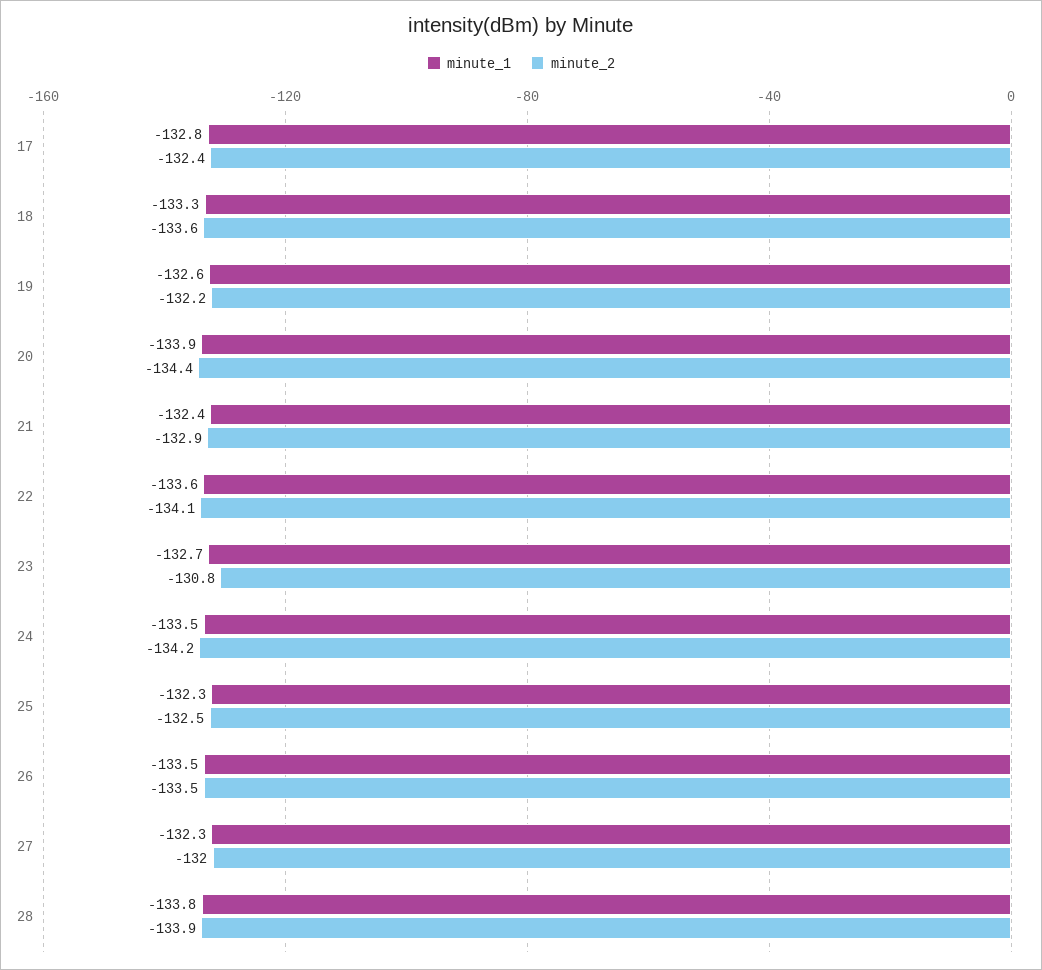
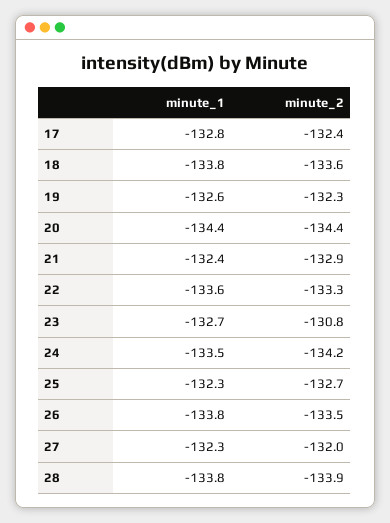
  {
    "minute_1": {
      "17": -132.8,
-     "18": -133.3,
+     "18": -133.8,
      "19": -132.6,
-     "20": -133.9,
+     "20": -134.4,
      "21": -132.4,
      "22": -133.6,
      "23": -132.7,
      "24": -133.5,
      "25": -132.3,
-     "26": -133.5,
+     "26": -133.8,
      "27": -132.3,
      "28": -133.8
    },
    "minute_2": {
      "17": -132.4,
      "18": -133.6,
-     "19": -132.2,
+     "19": -132.3,
      "20": -134.4,
      "21": -132.9,
-     "22": -134.1,
+     "22": -133.3,
      "23": -130.8,
      "24": -134.2,
-     "25": -132.5,
+     "25": -132.7,
      "26": -133.5,
      "27": -132,
      "28": -133.9
    }
  }

